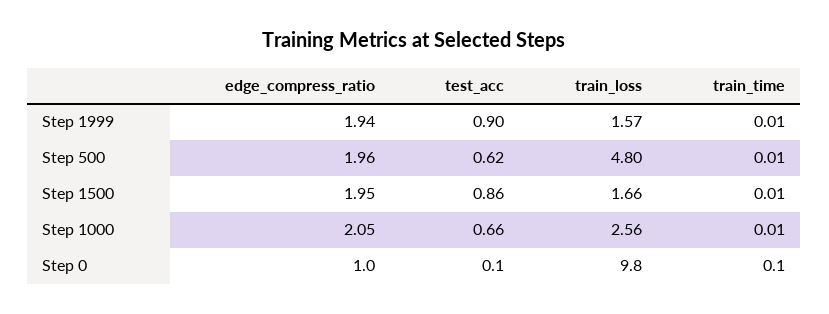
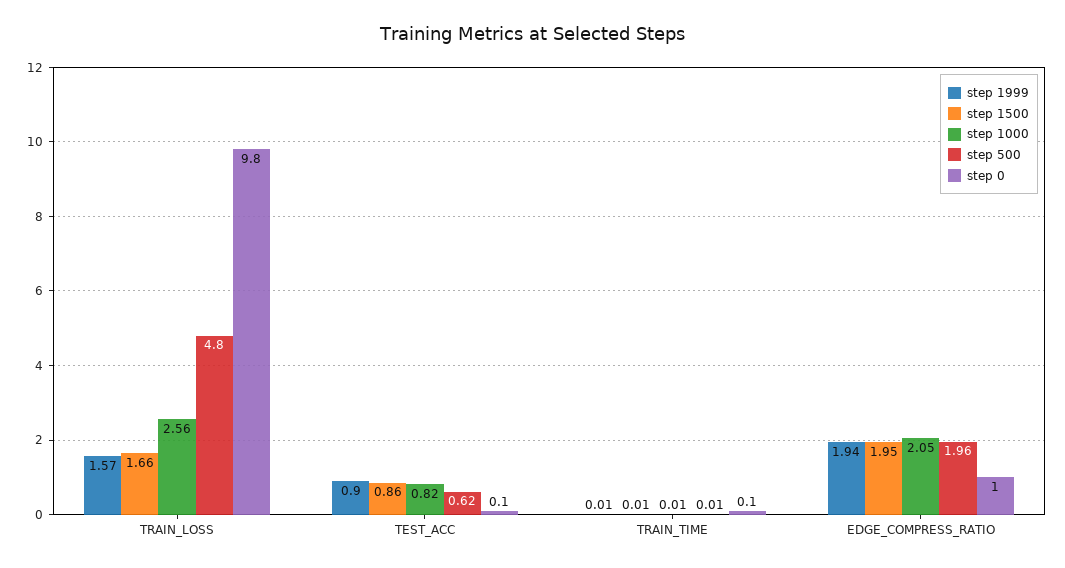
  {
    "Step 1999": {
      "edge_compress_ratio": 1.94,
      "test_acc": 0.9,
      "train_loss": 1.57,
      "train_time": 0.01
    },
    "Step 500": {
      "edge_compress_ratio": 1.96,
      "test_acc": 0.62,
      "train_loss": 4.8,
      "train_time": 0.01
    },
    "Step 1500": {
      "edge_compress_ratio": 1.95,
      "test_acc": 0.86,
      "train_loss": 1.66,
      "train_time": 0.01
    },
    "Step 1000": {
      "edge_compress_ratio": 2.05,
-     "test_acc": 0.66,
+     "test_acc": 0.82,
      "train_loss": 2.56,
      "train_time": 0.01
    },
    "Step 0": {
      "edge_compress_ratio": 1,
      "test_acc": 0.1,
      "train_loss": 9.8,
      "train_time": 0.1
    }
  }

